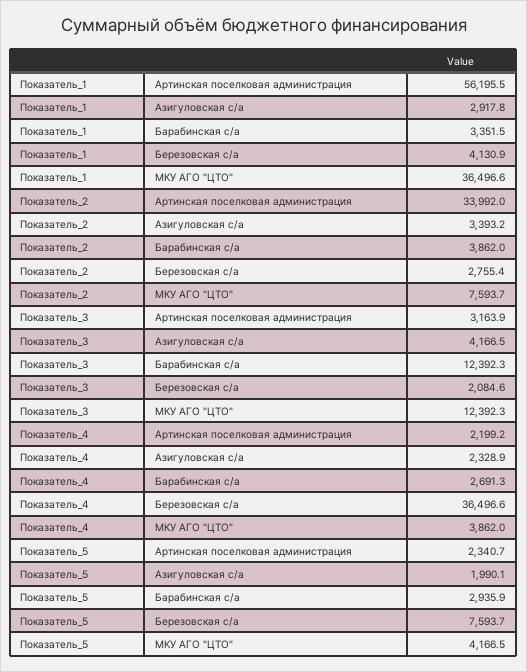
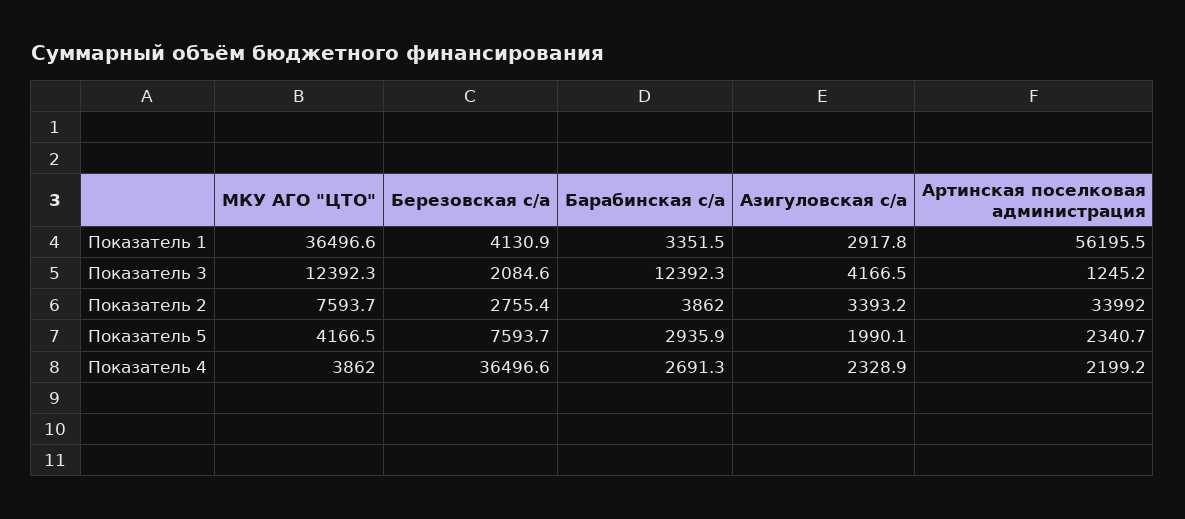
  {
    "Показатель_1": {
      "Артинская поселковая администрация": 56195.5,
      "Азигуловская с/а": 2917.8,
      "Барабинская с/а": 3351.5,
      "Березовская с/а": 4130.9,
      "МКУ АГО \"ЦТО\"": 36496.6
    },
    "Показатель_2": {
      "Артинская поселковая администрация": 33992,
      "Азигуловская с/а": 3393.2,
      "Барабинская с/а": 3862,
      "Березовская с/а": 2755.4,
      "МКУ АГО \"ЦТО\"": 7593.7
    },
    "Показатель_3": {
-     "Артинская поселковая администрация": 3163.9,
+     "Артинская поселковая администрация": 1245.2,
      "Азигуловская с/а": 4166.5,
      "Барабинская с/а": 12392.3,
      "Березовская с/а": 2084.6,
      "МКУ АГО \"ЦТО\"": 12392.3
    },
    "Показатель_4": {
      "Артинская поселковая администрация": 2199.2,
      "Азигуловская с/а": 2328.9,
      "Барабинская с/а": 2691.3,
      "Березовская с/а": 36496.6,
      "МКУ АГО \"ЦТО\"": 3862
    },
    "Показатель_5": {
      "Артинская поселковая администрация": 2340.7,
      "Азигуловская с/а": 1990.1,
      "Барабинская с/а": 2935.9,
      "Березовская с/а": 7593.7,
      "МКУ АГО \"ЦТО\"": 4166.5
    }
  }

